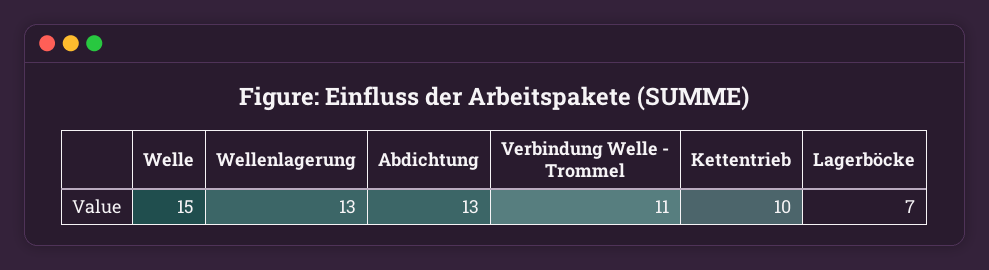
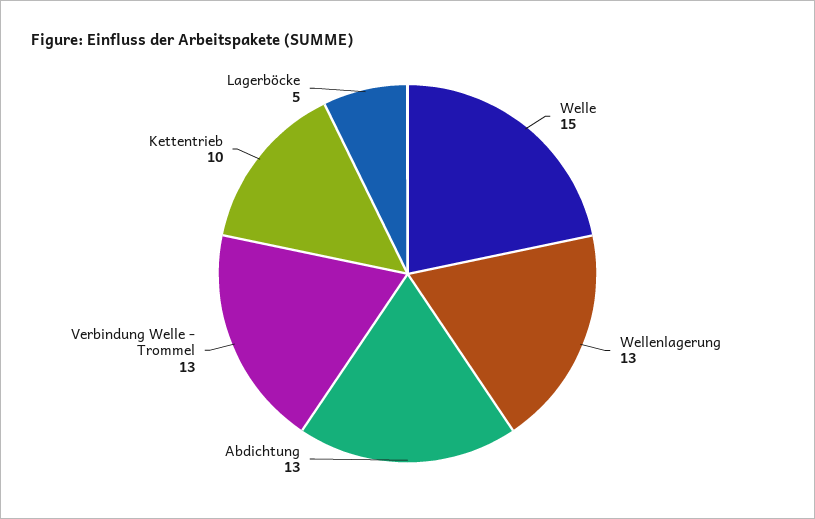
  {
    "Welle": 15,
    "Wellenlagerung": 13,
    "Abdichtung": 13,
-   "Verbindung Welle - Trommel": 11,
+   "Verbindung Welle - Trommel": 13,
    "Kettentrieb": 10,
-   "Lagerböcke": 7
+   "Lagerböcke": 5
  }

